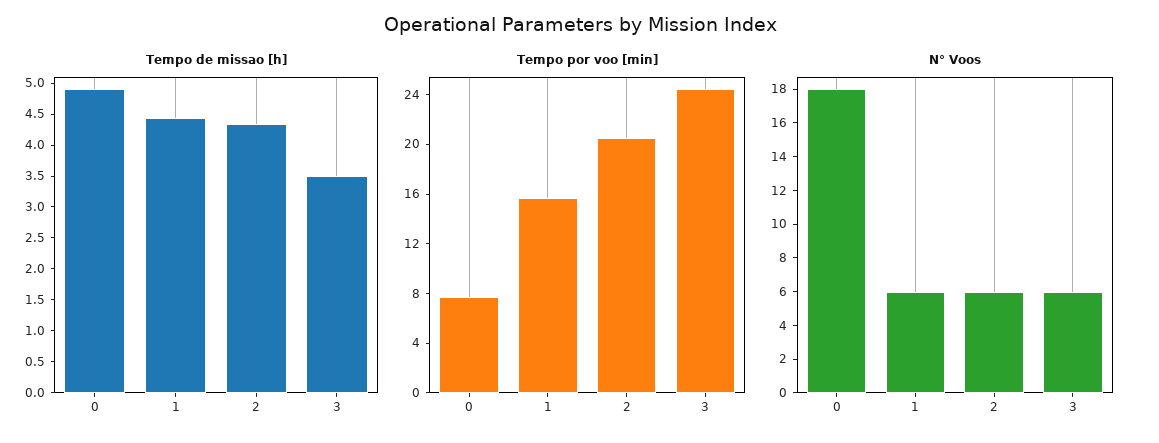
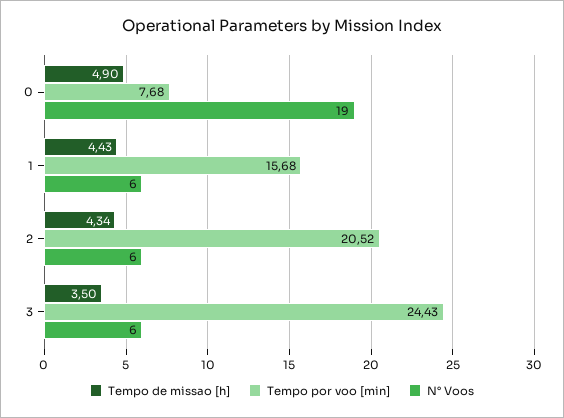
  {
    "Tempo de missao [h]": {
      "0": 4.9,
      "1": 4.43,
      "2": 4.34,
      "3": 3.5
    },
    "Tempo por voo [min]": {
      "0": 7.68,
      "1": 15.68,
      "2": 20.52,
      "3": 24.43
    },
    "N° Voos": {
-     "0": 18,
+     "0": 19,
      "1": 6,
      "2": 6,
      "3": 6
    }
  }

